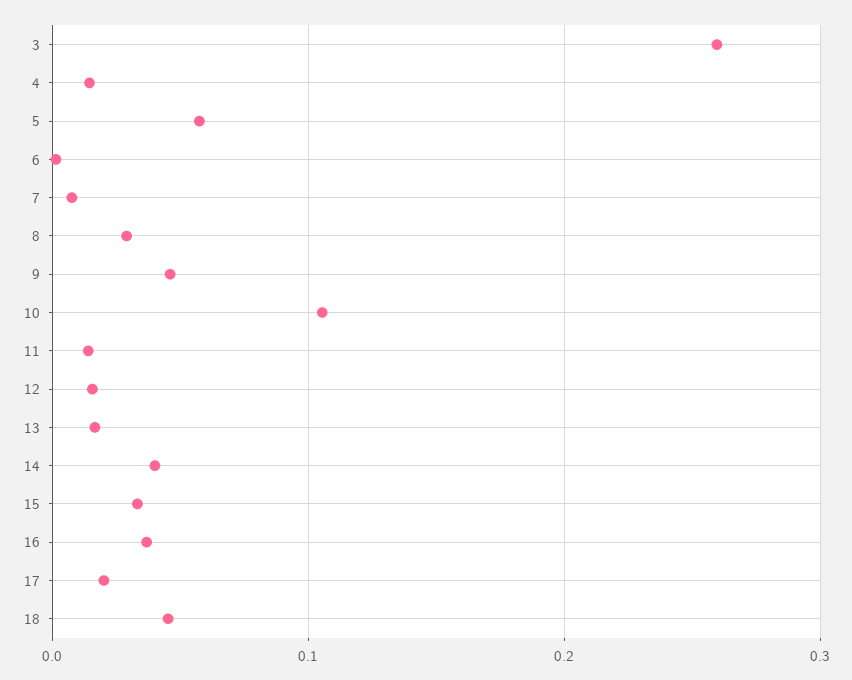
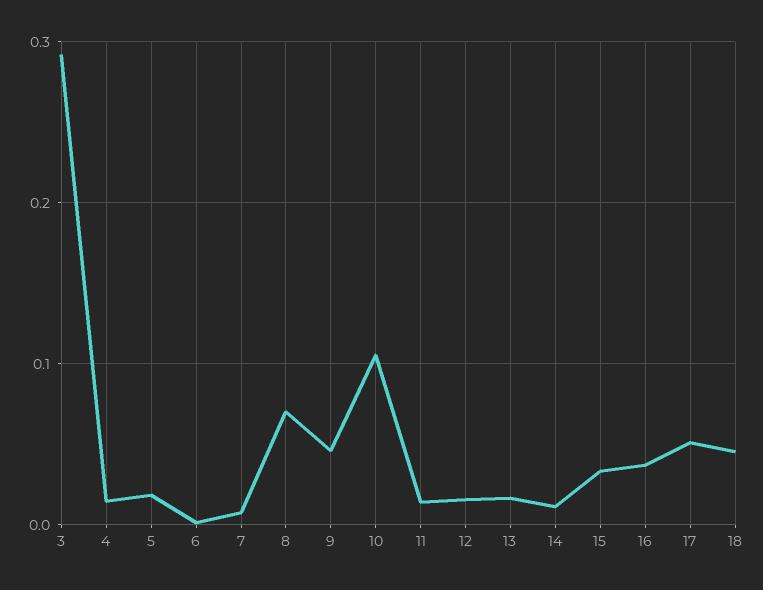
  {
-   "3": 0.26,
+   "3": 0.29,
    "4": 0.01,
-   "5": 0.06,
+   "5": 0.02,
    "6": 0,
    "7": 0.01,
-   "8": 0.03,
+   "8": 0.07,
    "9": 0.05,
    "10": 0.11,
    "11": 0.01,
    "12": 0.02,
    "13": 0.02,
-   "14": 0.04,
+   "14": 0.01,
    "15": 0.03,
    "16": 0.04,
-   "17": 0.02,
+   "17": 0.05,
    "18": 0.05
  }

